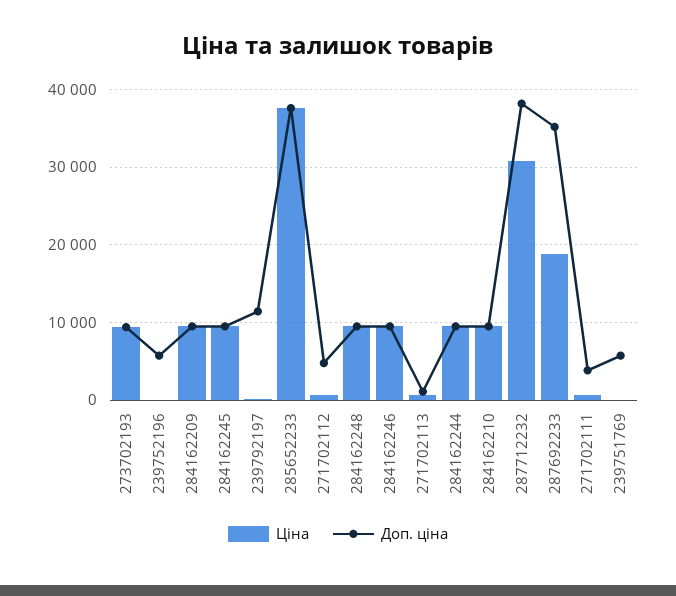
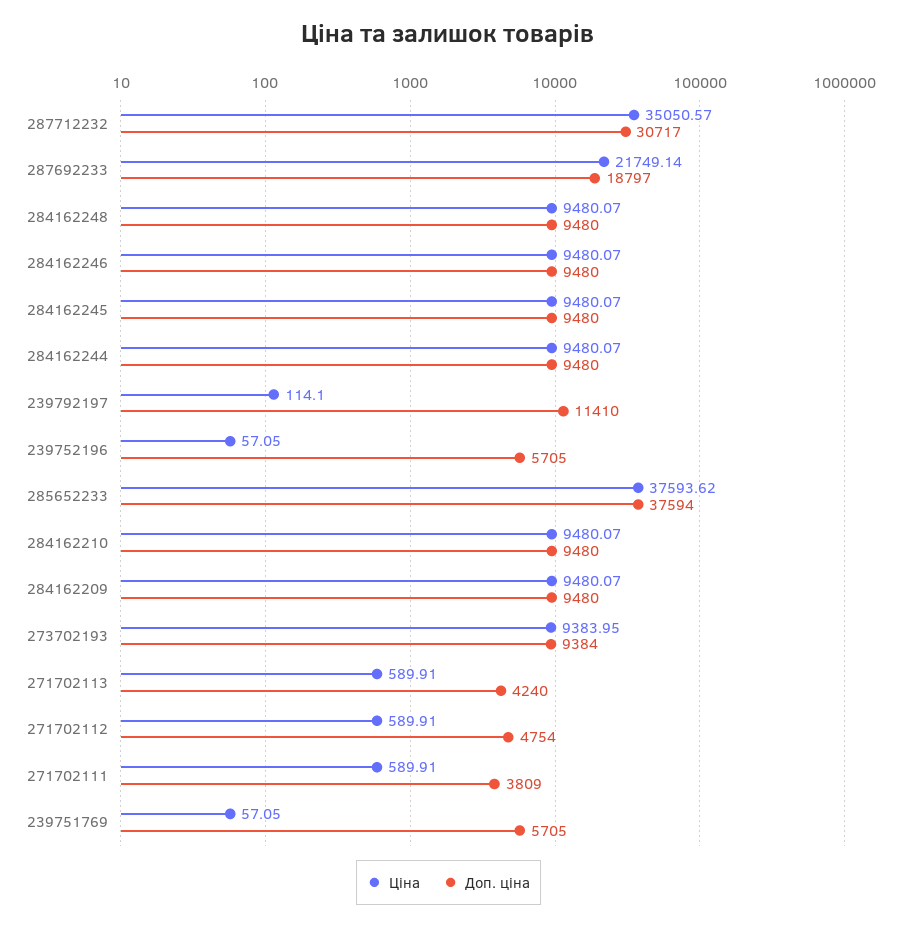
  {
    "Ціна": {
      "273702193": 9383.95,
      "239752196": 57.05,
      "284162209": 9480.07,
      "284162245": 9480.07,
      "239792197": 114.1,
      "285652233": 37593.62,
      "271702112": 589.91,
      "284162248": 9480.07,
      "284162246": 9480.07,
      "271702113": 589.91,
      "284162244": 9480.07,
      "284162210": 9480.07,
-     "287712232": 31000,
+     "287712232": 35050.57,
-     "287692233": 19000,
+     "287692233": 21749.14,
      "271702111": 589.91,
      "239751769": 57.05
    },
    "Доп. ціна": {
      "273702193": 9384,
      "239752196": 5705,
      "284162209": 9480,
      "284162245": 9480,
      "239792197": 11410,
      "285652233": 37594,
      "271702112": 4754,
      "284162248": 9480,
      "284162246": 9480,
-     "271702113": 1000,
+     "271702113": 4240,
      "284162244": 9480,
      "284162210": 9480,
-     "287712232": 38000,
+     "287712232": 30717,
-     "287692233": 35000,
+     "287692233": 18797,
      "271702111": 3809,
      "239751769": 5705
    }
  }

